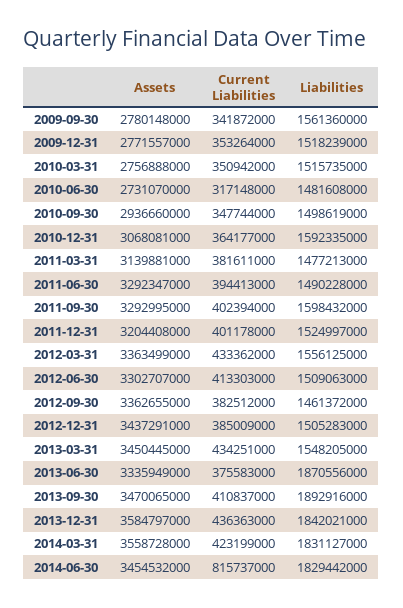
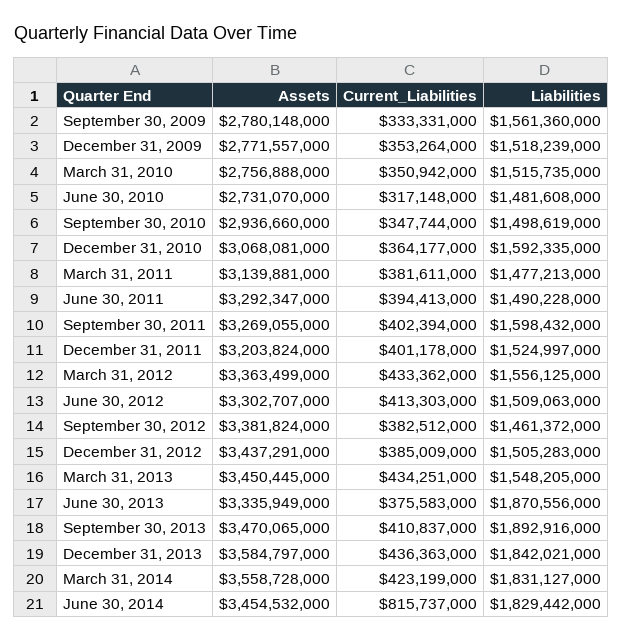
  {
    "Assets": {
      "2009-09-30": 2780148000,
      "2009-12-31": 2771557000,
      "2010-03-31": 2756888000,
      "2010-06-30": 2731070000,
      "2010-09-30": 2936660000,
      "2010-12-31": 3068081000,
      "2011-03-31": 3139881000,
      "2011-06-30": 3292347000,
-     "2011-09-30": 3292995000,
+     "2011-09-30": 3269055000,
-     "2011-12-31": 3204408000,
+     "2011-12-31": 3203824000,
      "2012-03-31": 3363499000,
      "2012-06-30": 3302707000,
-     "2012-09-30": 3362655000,
+     "2012-09-30": 3381824000,
      "2012-12-31": 3437291000,
      "2013-03-31": 3450445000,
      "2013-06-30": 3335949000,
      "2013-09-30": 3470065000,
      "2013-12-31": 3584797000,
      "2014-03-31": 3558728000,
      "2014-06-30": 3454532000
    },
    "Current Liabilities": {
-     "2009-09-30": 341872000,
+     "2009-09-30": 333331000,
      "2009-12-31": 353264000,
      "2010-03-31": 350942000,
      "2010-06-30": 317148000,
      "2010-09-30": 347744000,
      "2010-12-31": 364177000,
      "2011-03-31": 381611000,
      "2011-06-30": 394413000,
      "2011-09-30": 402394000,
      "2011-12-31": 401178000,
      "2012-03-31": 433362000,
      "2012-06-30": 413303000,
      "2012-09-30": 382512000,
      "2012-12-31": 385009000,
      "2013-03-31": 434251000,
      "2013-06-30": 375583000,
      "2013-09-30": 410837000,
      "2013-12-31": 436363000,
      "2014-03-31": 423199000,
      "2014-06-30": 815737000
    },
    "Liabilities": {
      "2009-09-30": 1561360000,
      "2009-12-31": 1518239000,
      "2010-03-31": 1515735000,
      "2010-06-30": 1481608000,
      "2010-09-30": 1498619000,
      "2010-12-31": 1592335000,
      "2011-03-31": 1477213000,
      "2011-06-30": 1490228000,
      "2011-09-30": 1598432000,
      "2011-12-31": 1524997000,
      "2012-03-31": 1556125000,
      "2012-06-30": 1509063000,
      "2012-09-30": 1461372000,
      "2012-12-31": 1505283000,
      "2013-03-31": 1548205000,
      "2013-06-30": 1870556000,
      "2013-09-30": 1892916000,
      "2013-12-31": 1842021000,
      "2014-03-31": 1831127000,
      "2014-06-30": 1829442000
    }
  }

